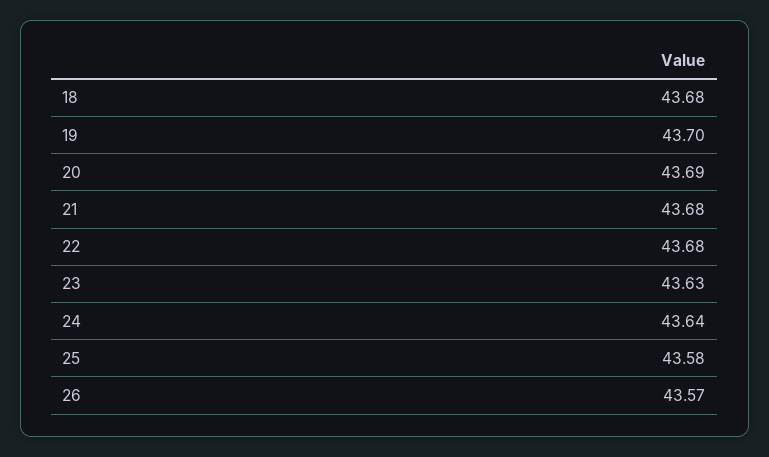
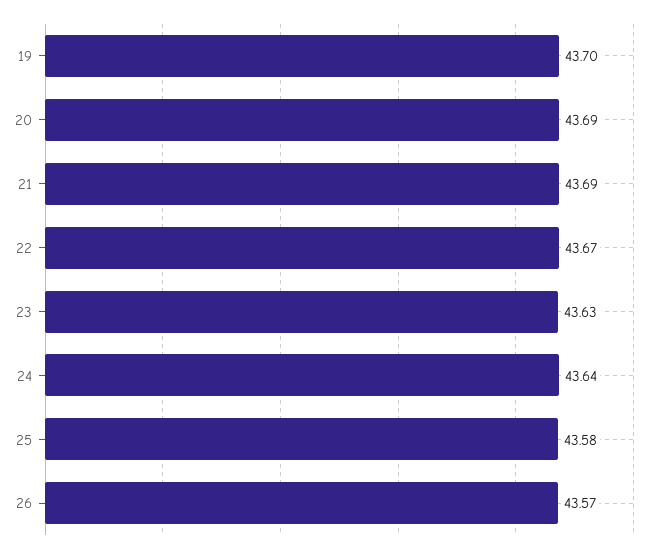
  {
-   "18": 43.68,
    "19": 43.7,
    "20": 43.69,
-   "21": 43.68,
+   "21": 43.69,
-   "22": 43.68,
+   "22": 43.67,
    "23": 43.63,
    "24": 43.64,
    "25": 43.58,
    "26": 43.57
  }

